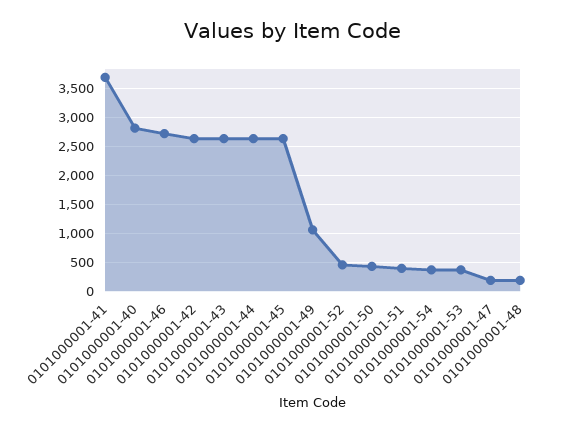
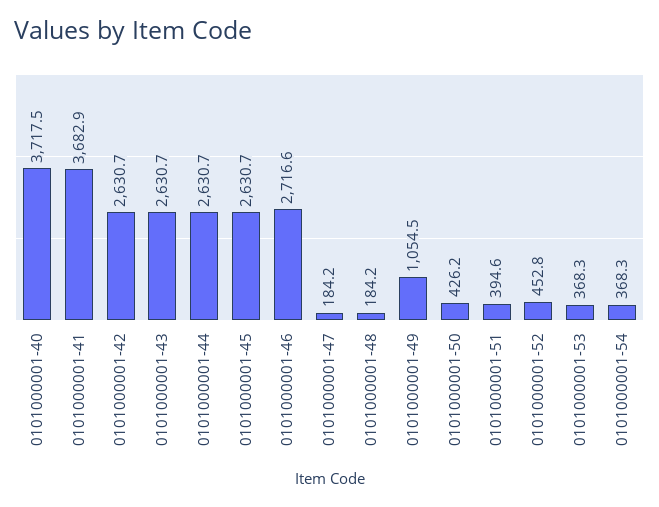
  {
    "0101000001-41": 3682.9,
-   "0101000001-40": 2750,
+   "0101000001-40": 3717.5,
    "0101000001-46": 2716.6,
    "0101000001-42": 2630.7,
    "0101000001-43": 2630.7,
    "0101000001-44": 2630.7,
    "0101000001-45": 2630.7,
    "0101000001-49": 1054.5,
    "0101000001-52": 452.8,
    "0101000001-50": 426.2,
    "0101000001-51": 394.6,
    "0101000001-54": 368.3,
    "0101000001-53": 368.3,
    "0101000001-47": 184.2,
    "0101000001-48": 184.2
  }

